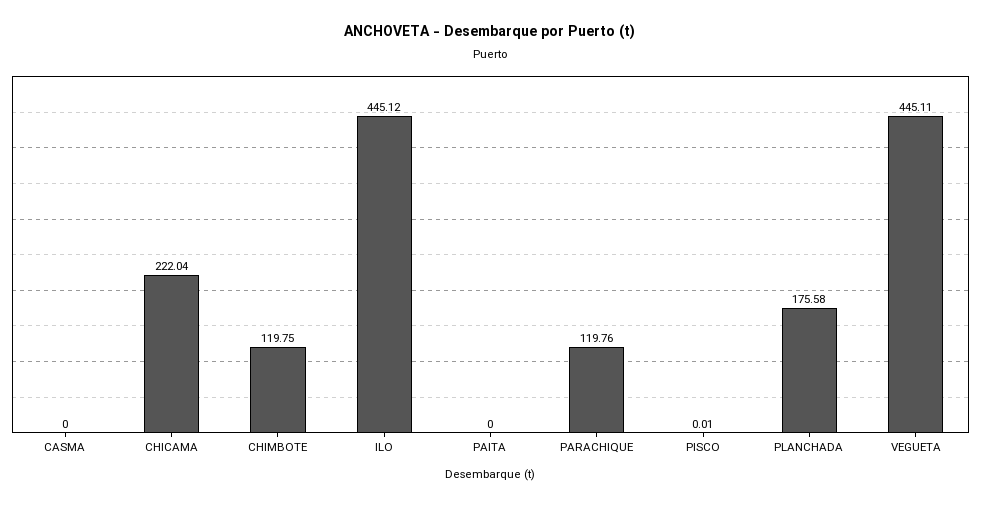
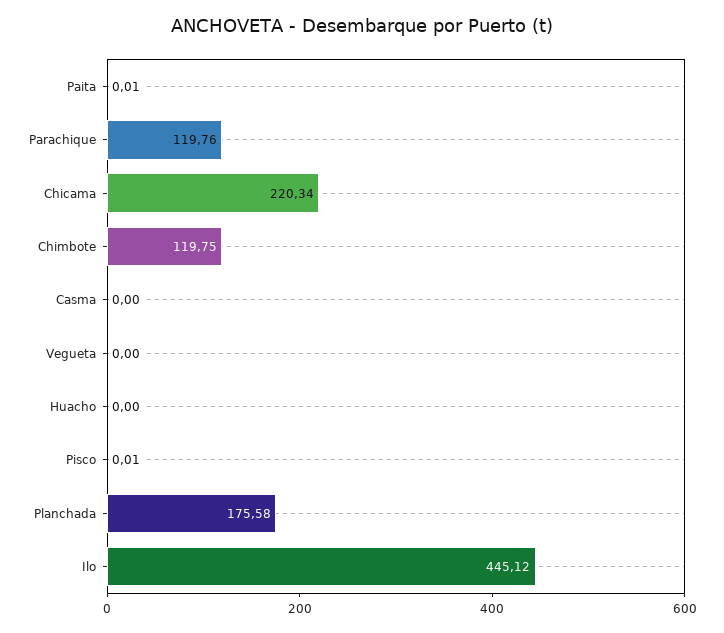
  {
    "CASMA": 0,
-   "CHICAMA": 222.04,
+   "CHICAMA": 220.34,
    "CHIMBOTE": 119.75,
    "ILO": 445.12,
-   "PAITA": 0,
+   "PAITA": 0.01,
    "PARACHIQUE": 119.76,
    "PISCO": 0.01,
    "PLANCHADA": 175.58,
-   "VEGUETA": 445.11
+   "VEGUETA": 0,
+   "Huacho": 0
  }

